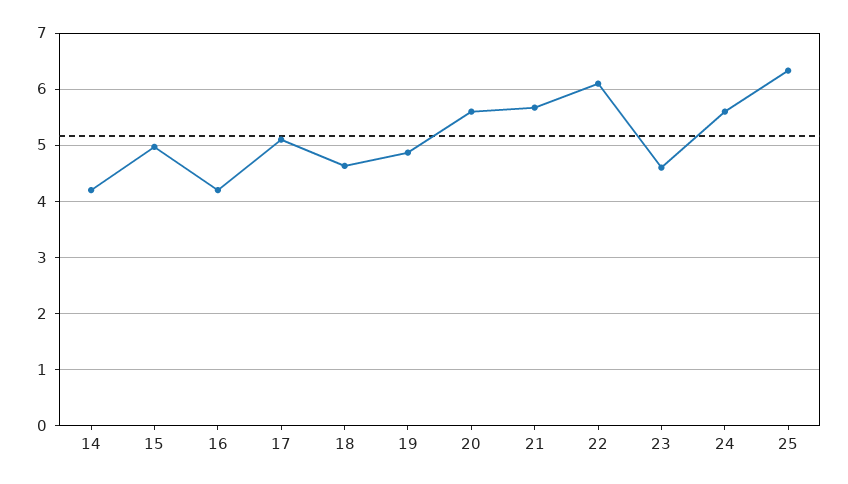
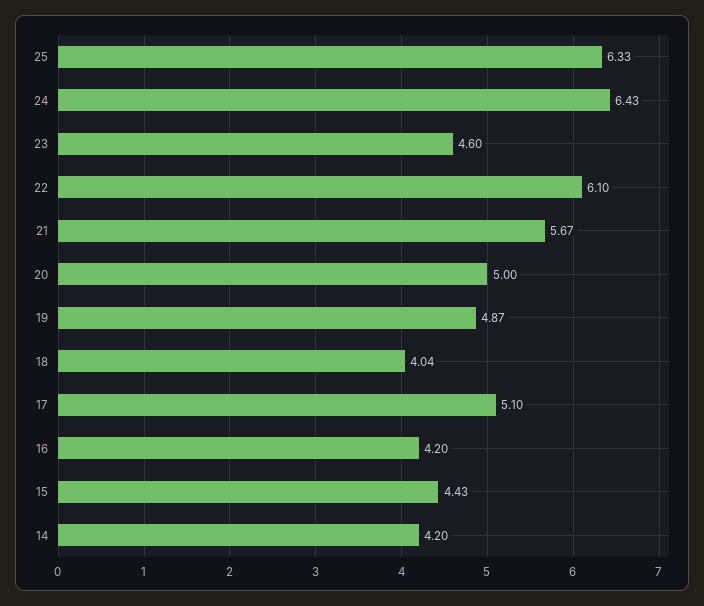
  {
    "14": 4.2,
-   "15": 5,
+   "15": 4.43,
    "16": 4.2,
    "17": 5.1,
-   "18": 4.6,
+   "18": 4.04,
    "19": 4.87,
-   "20": 5.6,
+   "20": 5,
    "21": 5.67,
    "22": 6.1,
    "23": 4.6,
-   "24": 5.6,
+   "24": 6.43,
    "25": 6.33
  }

